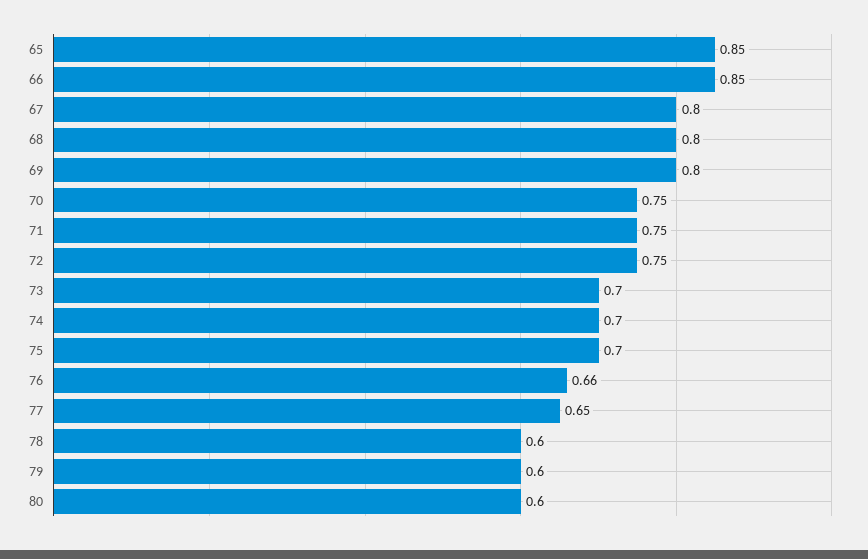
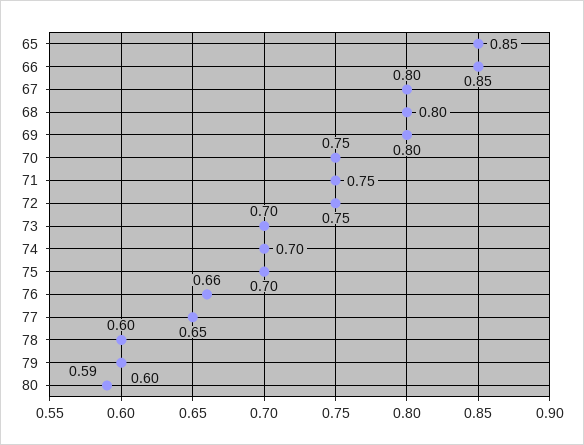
  {
    "65": 0.85,
    "66": 0.85,
    "67": 0.8,
    "68": 0.8,
    "69": 0.8,
    "70": 0.75,
    "71": 0.75,
    "72": 0.75,
    "73": 0.7,
    "74": 0.7,
    "75": 0.7,
    "76": 0.66,
    "77": 0.65,
    "78": 0.6,
    "79": 0.6,
-   "80": 0.6
+   "80": 0.59
  }

